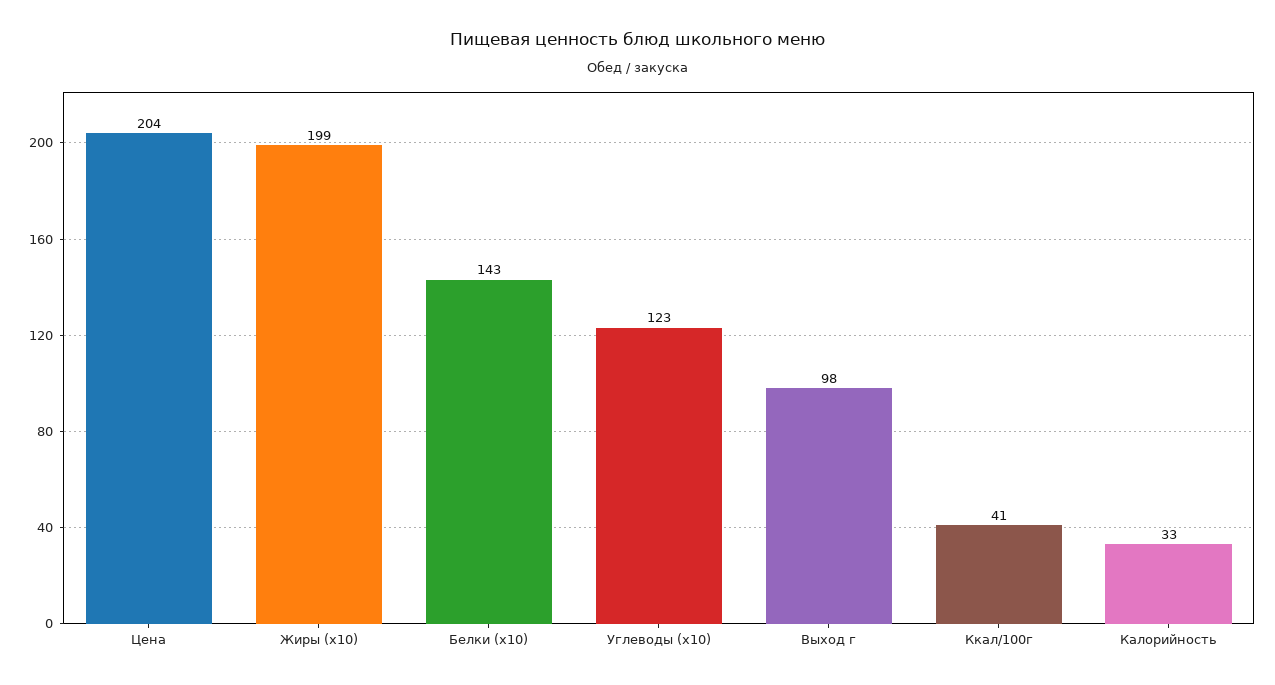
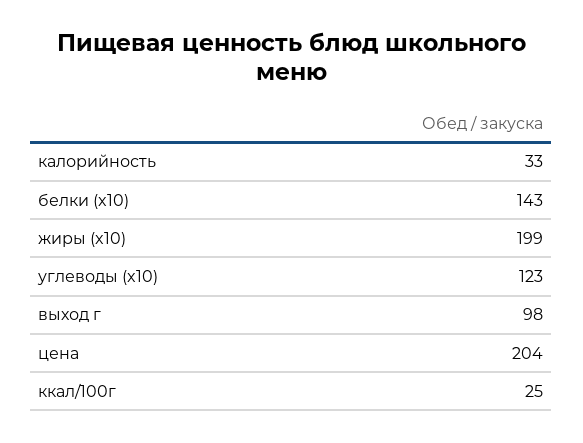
  {
    "Цена": 204,
    "Жиры (x10)": 199,
    "Белки (x10)": 143,
    "Углеводы (x10)": 123,
    "Выход г": 98,
-   "Ккал/100г": 41,
+   "Ккал/100г": 25,
    "Калорийность": 33
  }

